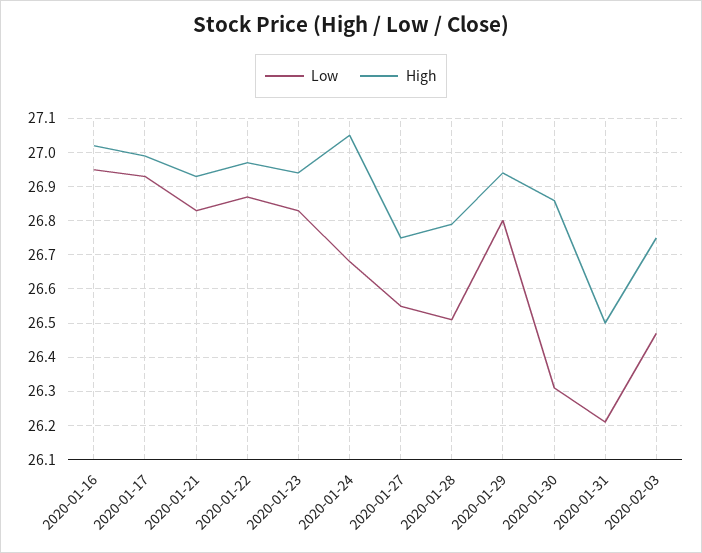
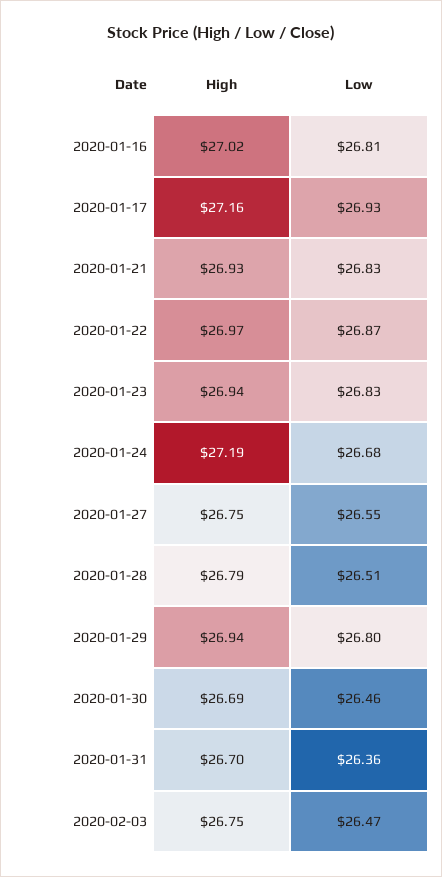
  {
    "Low": {
-     "2020-01-16": 26.95,
+     "2020-01-16": 26.81,
      "2020-01-17": 26.93,
      "2020-01-21": 26.83,
      "2020-01-22": 26.87,
      "2020-01-23": 26.83,
      "2020-01-24": 26.68,
      "2020-01-27": 26.55,
      "2020-01-28": 26.51,
      "2020-01-29": 26.8,
-     "2020-01-30": 26.3,
+     "2020-01-30": 26.46,
-     "2020-01-31": 26.2,
+     "2020-01-31": 26.36,
      "2020-02-03": 26.47
    },
    "High": {
      "2020-01-16": 27.02,
-     "2020-01-17": 27,
+     "2020-01-17": 27.16,
      "2020-01-21": 26.93,
      "2020-01-22": 26.97,
      "2020-01-23": 26.94,
-     "2020-01-24": 27.05,
+     "2020-01-24": 27.19,
      "2020-01-27": 26.75,
      "2020-01-28": 26.79,
      "2020-01-29": 26.94,
-     "2020-01-30": 26.85,
+     "2020-01-30": 26.69,
-     "2020-01-31": 26.5,
+     "2020-01-31": 26.7,
      "2020-02-03": 26.75
    }
  }

